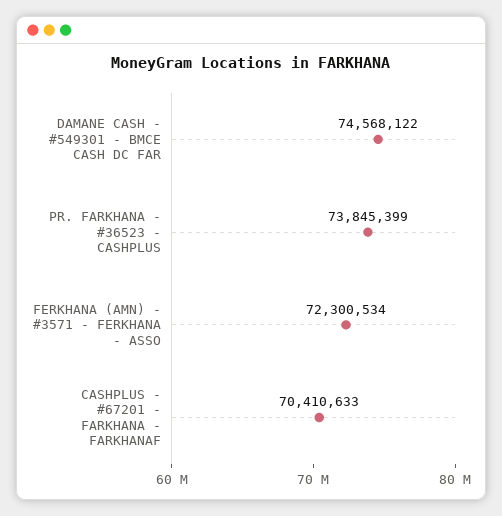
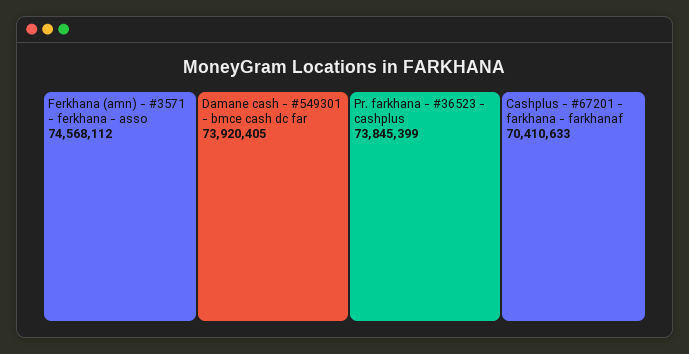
  {
-   "DAMANE CASH - #549301 - BMCE CASH DC FAR": 74568122,
+   "DAMANE CASH - #549301 - BMCE CASH DC FAR": 73920405,
    "PR. FARKHANA - #36523 - CASHPLUS": 73845399,
-   "FERKHANA (AMN) - #3571 - FERKHANA - ASSO": 72300534,
+   "FERKHANA (AMN) - #3571 - FERKHANA - ASSO": 74568112,
    "CASHPLUS - #67201 - FARKHANA - FARKHANAF": 70410633
  }

